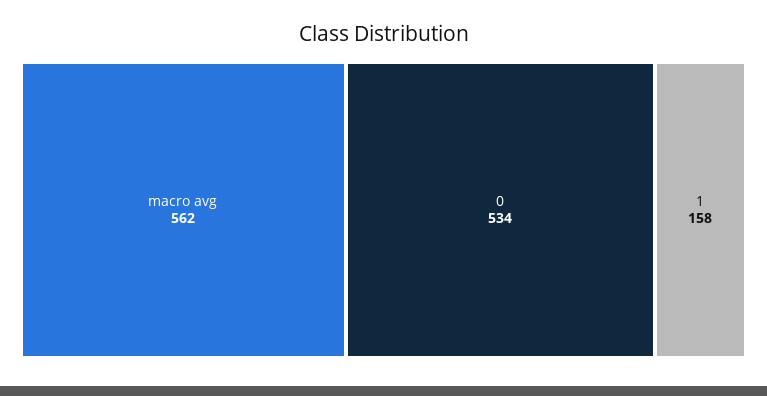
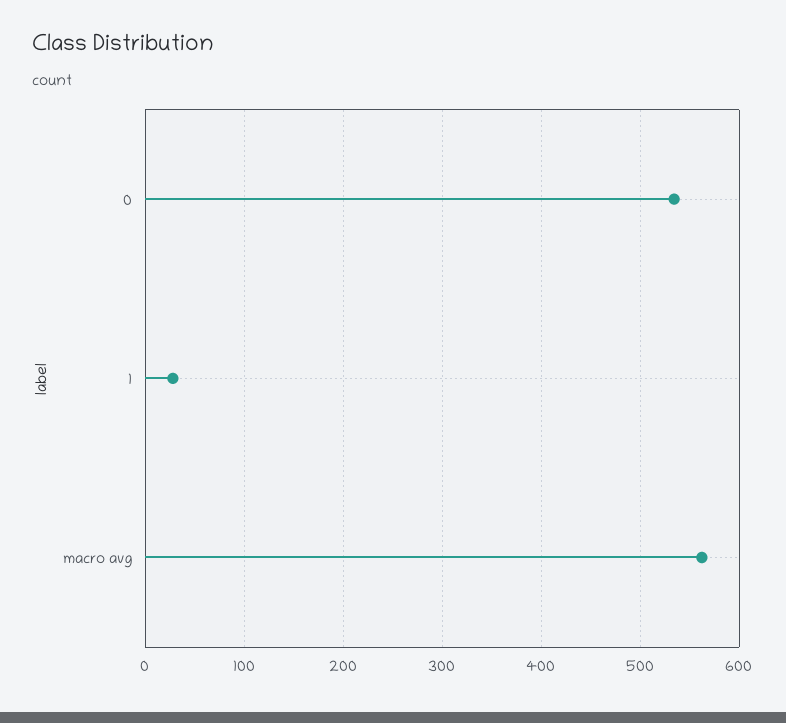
  {
    "macro avg": 562,
    "0": 534,
-   "1": 158
+   "1": 30
  }

